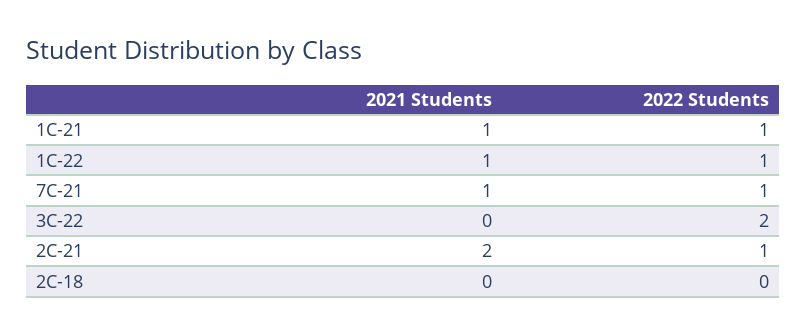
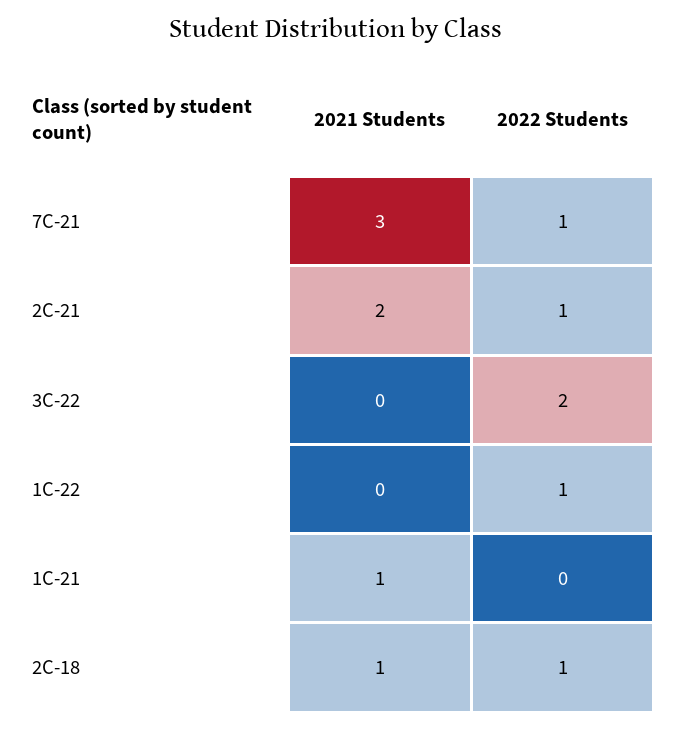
  {
    "2021 Students": {
      "1C-21": 1,
-     "1C-22": 1,
+     "1C-22": 0,
-     "7C-21": 1,
+     "7C-21": 3,
      "3C-22": 0,
      "2C-21": 2,
-     "2C-18": 0
+     "2C-18": 1
    },
    "2022 Students": {
-     "1C-21": 1,
+     "1C-21": 0,
      "1C-22": 1,
      "7C-21": 1,
      "3C-22": 2,
      "2C-21": 1,
-     "2C-18": 0
+     "2C-18": 1
    }
  }

